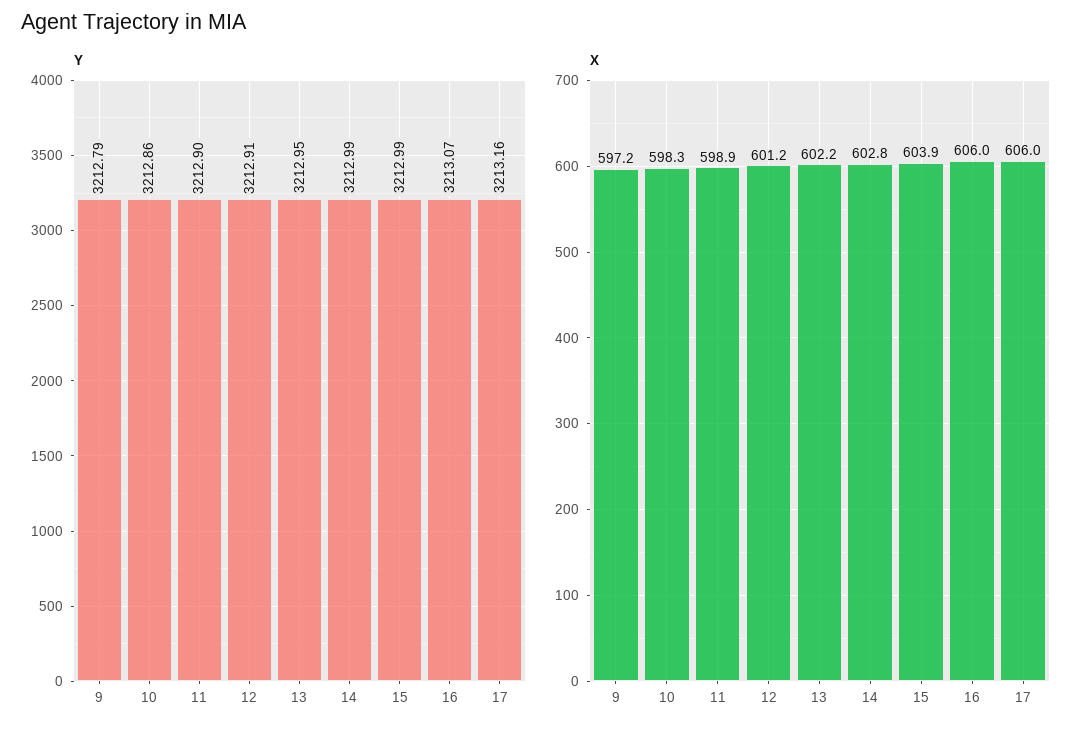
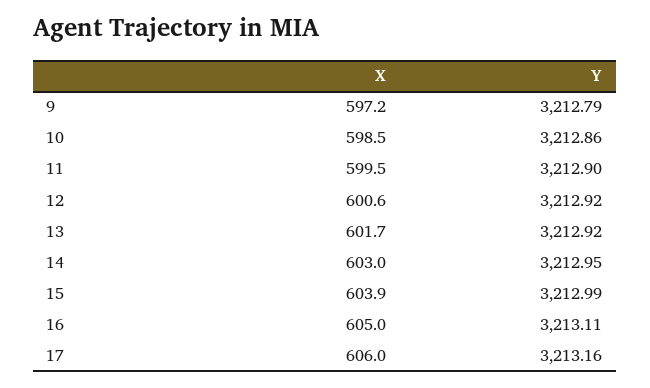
  {
    "Y": {
      "9": 3212.79,
      "10": 3212.86,
      "11": 3212.9,
-     "12": 3212.91,
+     "12": 3212.92,
-     "13": 3212.95,
+     "13": 3212.92,
-     "14": 3212.99,
+     "14": 3212.95,
      "15": 3212.99,
-     "16": 3213.07,
+     "16": 3213.11,
      "17": 3213.16
    },
    "X": {
      "9": 597.2,
-     "10": 598.3,
+     "10": 598.5,
-     "11": 598.9,
+     "11": 599.5,
-     "12": 601.2,
+     "12": 600.6,
-     "13": 602.2,
+     "13": 601.7,
-     "14": 602.8,
+     "14": 603,
      "15": 603.9,
-     "16": 606,
+     "16": 605,
      "17": 606
    }
  }

